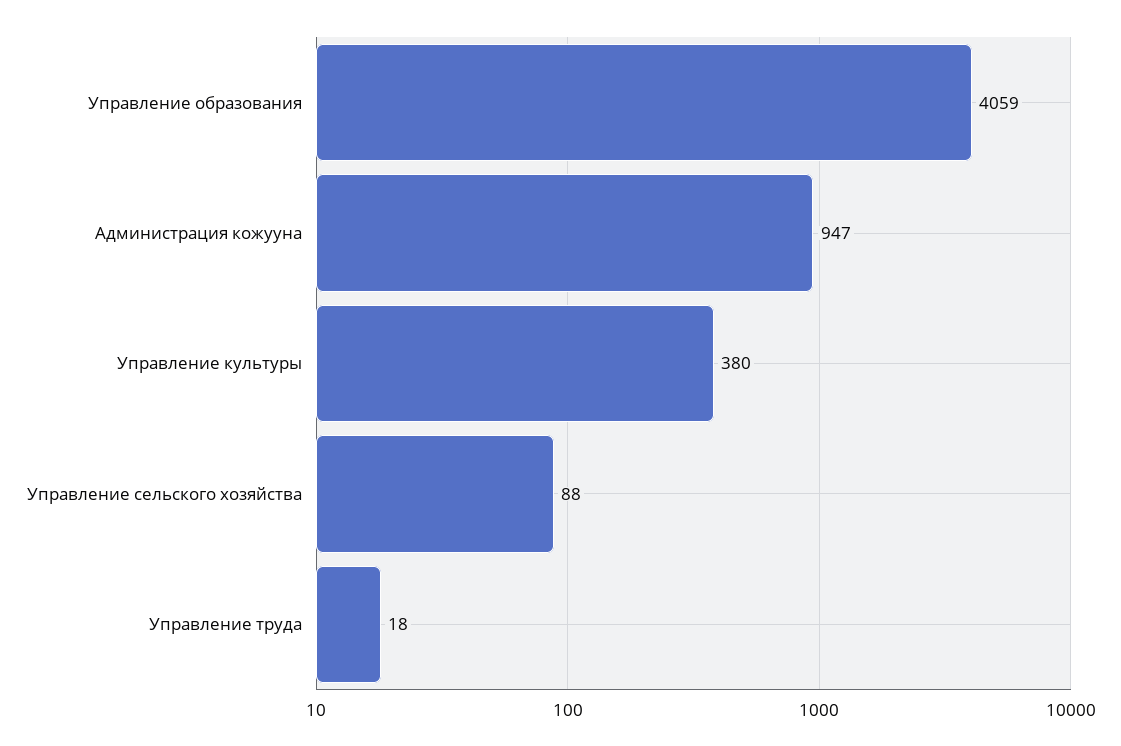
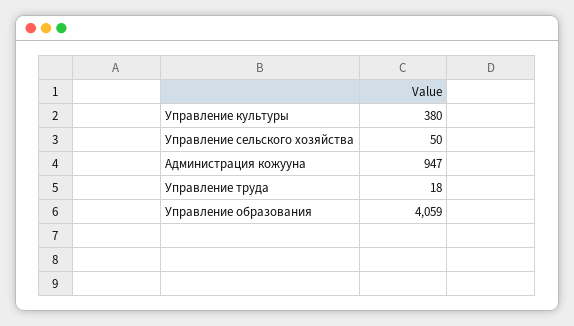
  {
    "Управление образования": 4059,
    "Администрация кожууна": 947,
    "Управление культуры": 380,
-   "Управление сельского хозяйства": 88,
+   "Управление сельского хозяйства": 50,
    "Управление труда": 18
  }

